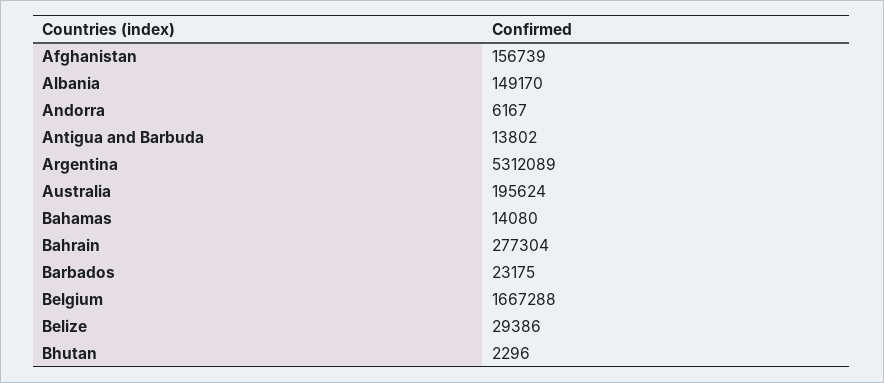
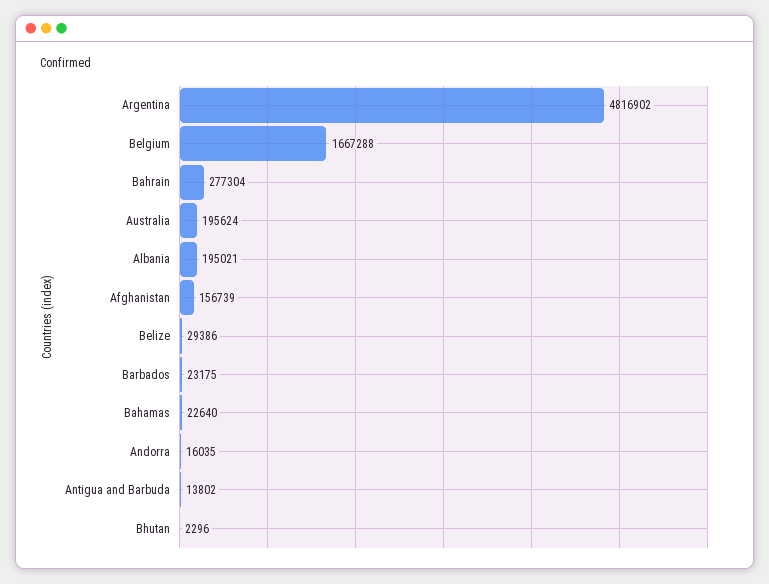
  {
    "Afghanistan": 156739,
-   "Albania": 149170,
+   "Albania": 195021,
-   "Andorra": 6167,
+   "Andorra": 16035,
    "Antigua and Barbuda": 13802,
-   "Argentina": 5312089,
+   "Argentina": 4816902,
    "Australia": 195624,
-   "Bahamas": 14080,
+   "Bahamas": 22640,
    "Bahrain": 277304,
    "Barbados": 23175,
    "Belgium": 1667288,
    "Belize": 29386,
    "Bhutan": 2296
  }

